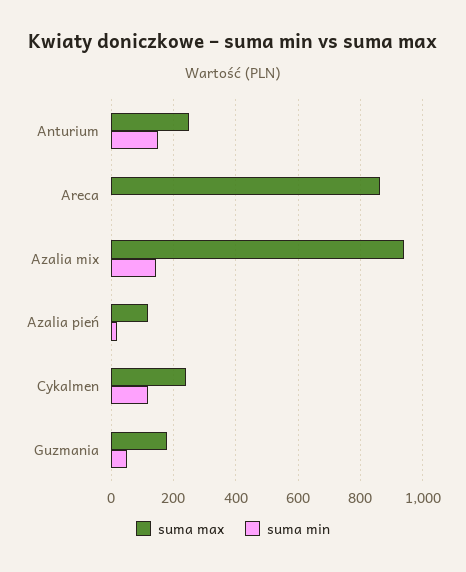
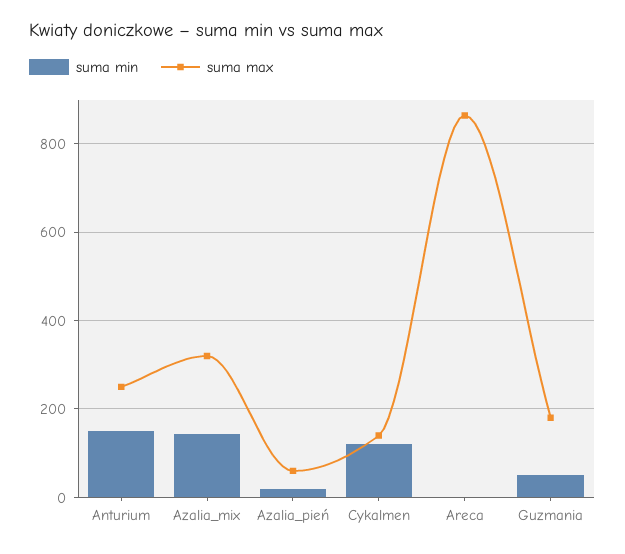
  {
    "suma max": {
      "Anturium": 260,
      "Areca": 860,
-     "Azalia mix": 940,
+     "Azalia mix": 320,
-     "Azalia pień": 120,
+     "Azalia pień": 60,
-     "Cykalmen": 240,
+     "Cykalmen": 140,
      "Guzmania": 180
    },
    "suma min": {
      "Anturium": 160,
      "Areca": 0,
      "Azalia mix": 140,
      "Azalia pień": 20,
      "Cykalmen": 120,
      "Guzmania": 60
    }
  }

